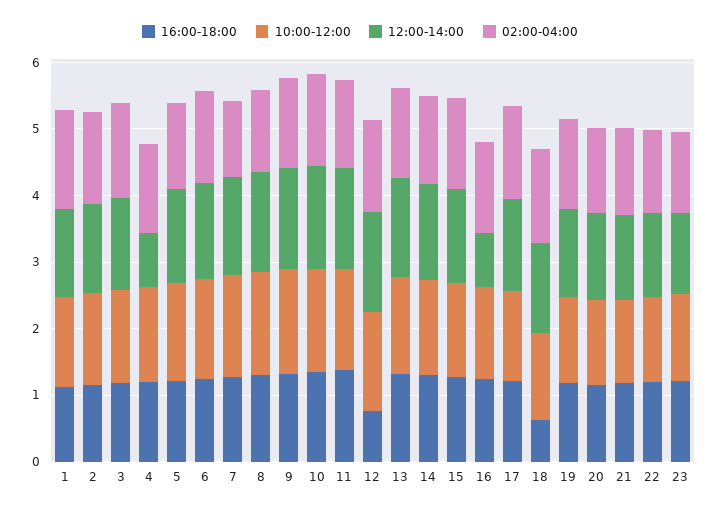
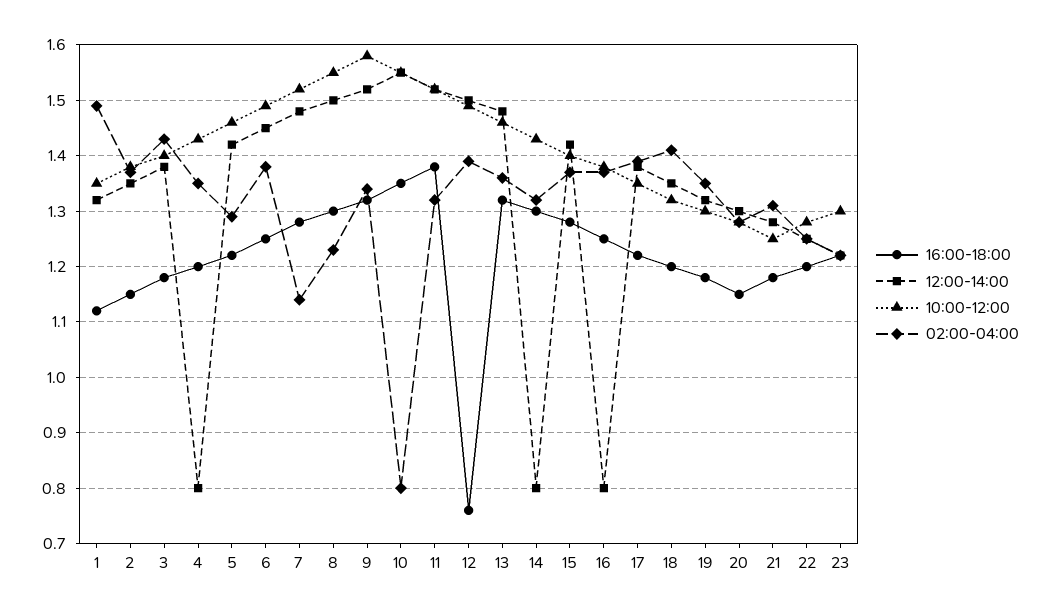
  {
    "16:00-18:00": {
      "1": 1.1,
      "2": 1.15,
      "3": 1.2,
      "4": 1.2,
      "5": 1.2,
      "6": 1.25,
      "7": 1.3,
      "8": 1.3,
      "9": 1.3,
      "10": 1.35,
      "11": 1.4,
      "12": 0.75,
      "13": 1.3,
      "14": 1.3,
      "15": 1.3,
      "16": 1.25,
      "17": 1.2,
-     "18": 0.6,
+     "18": 1.2,
      "19": 1.2,
      "20": 1.15,
      "21": 1.2,
      "22": 1.2,
      "23": 1.2
    },
    "10:00-12:00": {
      "1": 1.35,
      "2": 1.4,
      "3": 1.4,
      "4": 1.45,
      "5": 1.45,
      "6": 1.5,
      "7": 1.5,
      "8": 1.55,
      "9": 1.6,
      "10": 1.55,
      "11": 1.5,
      "12": 1.5,
      "13": 1.45,
      "14": 1.45,
      "15": 1.4,
      "16": 1.4,
      "17": 1.35,
      "18": 1.3,
      "19": 1.3,
      "20": 1.3,
      "21": 1.25,
      "22": 1.3,
      "23": 1.3
    },
    "12:00-14:00": {
      "1": 1.3,
      "2": 1.35,
      "3": 1.4,
      "4": 0.8,
      "5": 1.4,
      "6": 1.45,
      "7": 1.5,
      "8": 1.5,
      "9": 1.5,
      "10": 1.55,
      "11": 1.5,
      "12": 1.5,
      "13": 1.5,
-     "14": 1.4,
+     "14": 0.8,
      "15": 1.4,
      "16": 0.8,
      "17": 1.4,
      "18": 1.35,
      "19": 1.3,
      "20": 1.3,
      "21": 1.3,
      "22": 1.25,
      "23": 1.2
    },
    "02:00-04:00": {
      "1": 1.5,
      "2": 1.35,
      "3": 1.45,
      "4": 1.35,
      "5": 1.3,
      "6": 1.4,
      "7": 1.15,
      "8": 1.25,
      "9": 1.35,
-     "10": 1.4,
+     "10": 0.8,
      "11": 1.3,
      "12": 1.4,
      "13": 1.35,
      "14": 1.3,
      "15": 1.35,
      "16": 1.35,
      "17": 1.4,
      "18": 1.4,
      "19": 1.35,
      "20": 1.3,
      "21": 1.3,
      "22": 1.25,
      "23": 1.2
    }
  }

